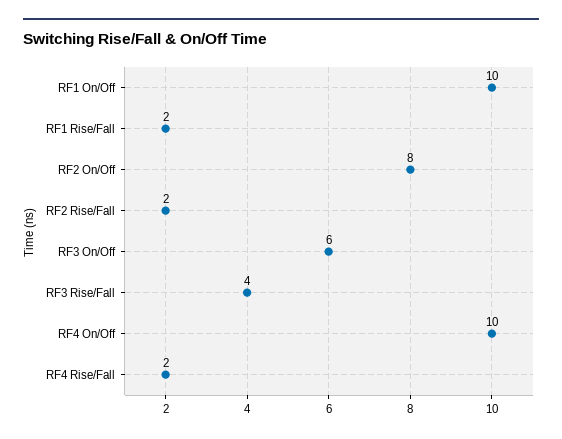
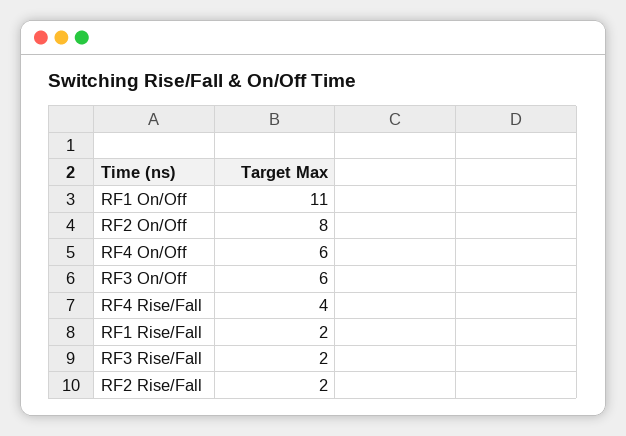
  {
-   "RF1 On/Off": 10,
+   "RF1 On/Off": 11,
    "RF1 Rise/Fall": 2,
    "RF2 On/Off": 8,
    "RF2 Rise/Fall": 2,
    "RF3 On/Off": 6,
-   "RF3 Rise/Fall": 4,
+   "RF3 Rise/Fall": 2,
-   "RF4 On/Off": 10,
+   "RF4 On/Off": 6,
-   "RF4 Rise/Fall": 2
+   "RF4 Rise/Fall": 4
  }

